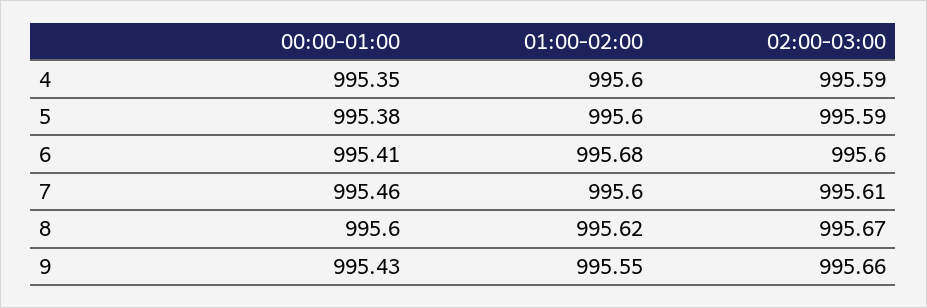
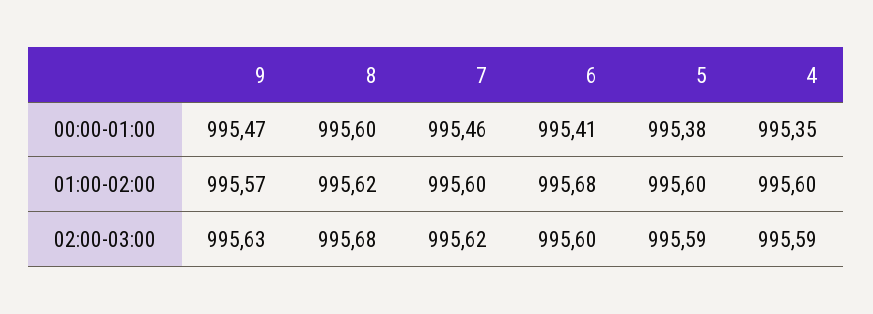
  {
    "00:00-01:00": {
      "4": 995.35,
      "5": 995.38,
      "6": 995.41,
      "7": 995.46,
      "8": 995.6,
-     "9": 995.43
+     "9": 995.47
    },
    "01:00-02:00": {
      "4": 995.6,
      "5": 995.6,
      "6": 995.68,
      "7": 995.6,
      "8": 995.62,
-     "9": 995.55
+     "9": 995.57
    },
    "02:00-03:00": {
      "4": 995.59,
      "5": 995.59,
      "6": 995.6,
-     "7": 995.61,
+     "7": 995.62,
-     "8": 995.67,
+     "8": 995.68,
-     "9": 995.66
+     "9": 995.63
    }
  }

